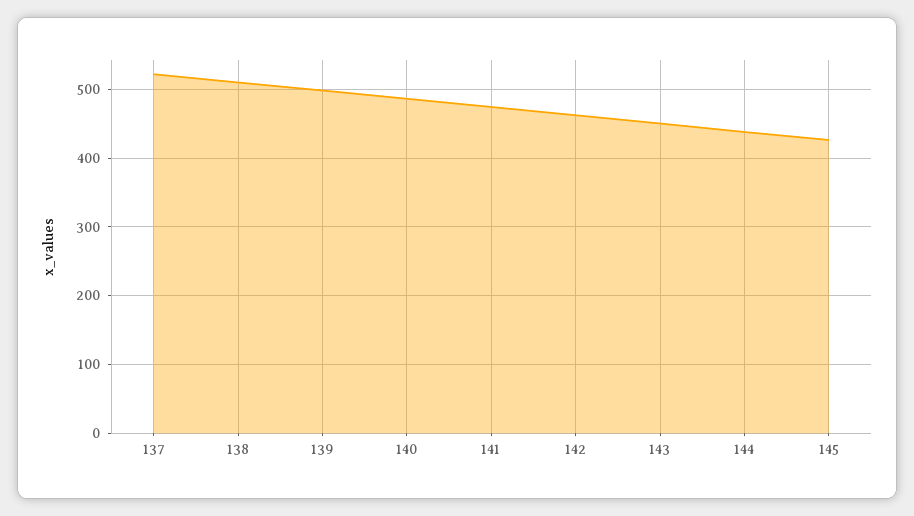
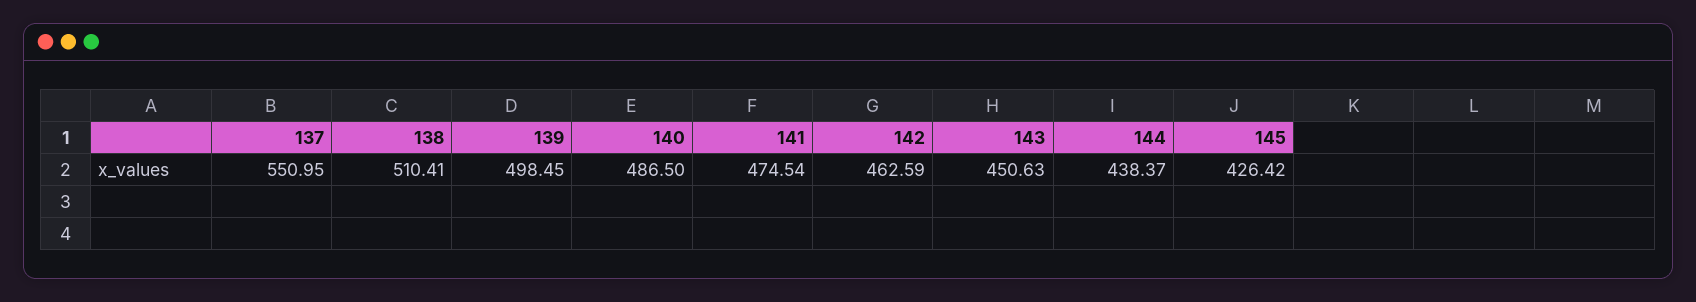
  {
-   "137": 520,
+   "137": 550.95,
    "138": 510.41,
    "139": 498.45,
    "140": 486.5,
    "141": 474.54,
    "142": 462.59,
    "143": 450.63,
    "144": 438.37,
    "145": 426.42
  }

